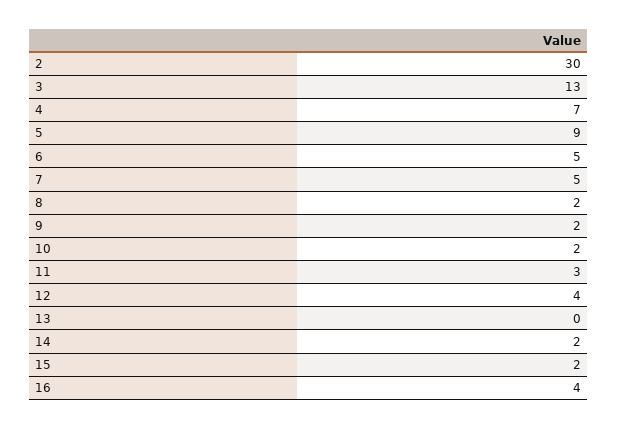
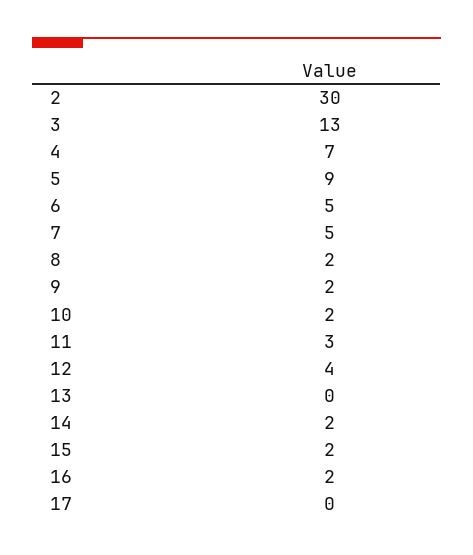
  {
    "2": 30,
    "3": 13,
    "4": 7,
    "5": 9,
    "6": 5,
    "7": 5,
    "8": 2,
    "9": 2,
    "10": 2,
    "11": 3,
    "12": 4,
    "13": 0,
    "14": 2,
    "15": 2,
-   "16": 4
+   "16": 2,
+   "17": 0
  }

